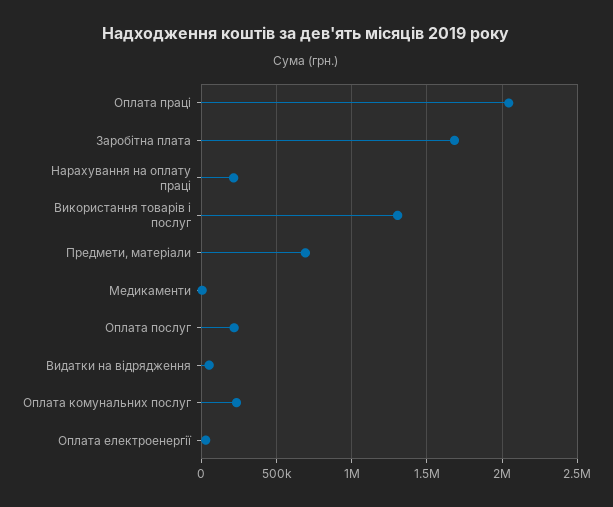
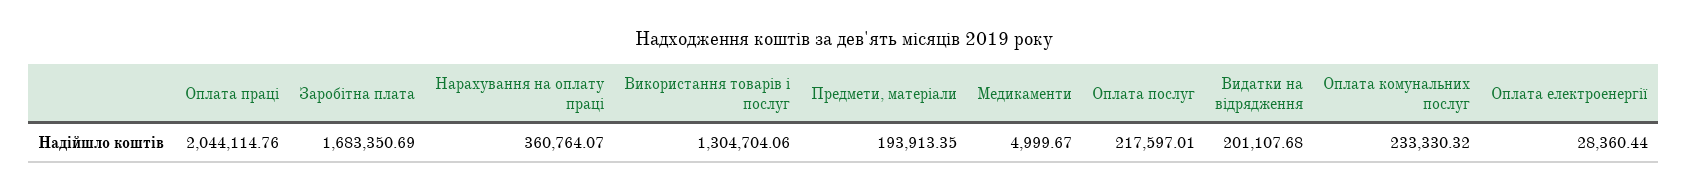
  {
    "Оплата праці": 2044114.76,
    "Заробітна плата": 1683350.69,
-   "Нарахування на оплату праці": 200000,
+   "Нарахування на оплату праці": 360764.07,
    "Використання товарів і послуг": 1304704.06,
-   "Предмети, матеріали": 700000,
+   "Предмети, матеріали": 193913.35,
    "Медикаменти": 4999.67,
    "Оплата послуг": 217597.01,
-   "Видатки на відрядження": 50000,
+   "Видатки на відрядження": 201107.68,
    "Оплата комунальних послуг": 233330.32,
    "Оплата електроенергії": 28360.44
  }

